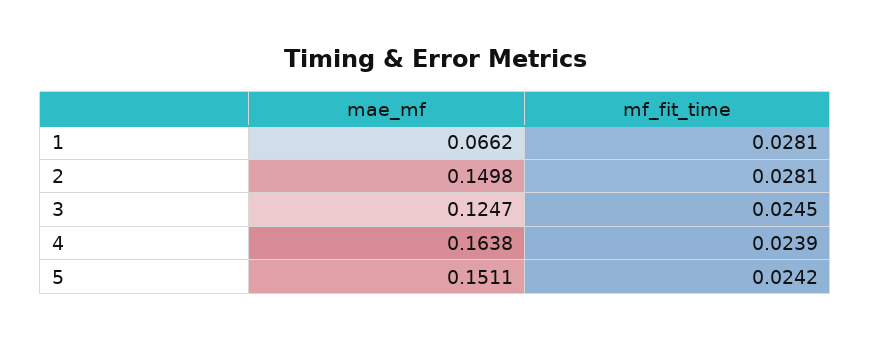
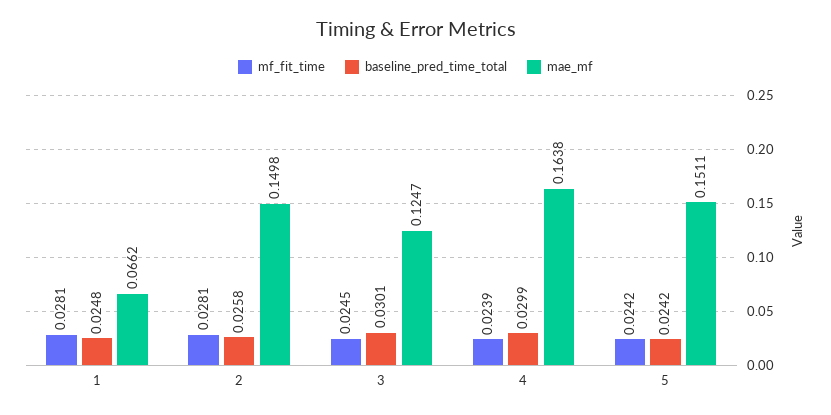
  {
    "mae_mf": {
      "1": 0.0662,
      "2": 0.1498,
      "3": 0.1247,
      "4": 0.1638,
      "5": 0.1511
    },
    "mf_fit_time": {
      "1": 0.0281,
      "2": 0.0281,
      "3": 0.0245,
      "4": 0.0239,
      "5": 0.0242
-   }
+   },
+   "baseline_pred_time_total": {
+     "1": 0.0248,
+     "2": 0.0258,
+     "3": 0.0301,
+     "4": 0.0299,
+     "5": 0.0242
+   }
  }

